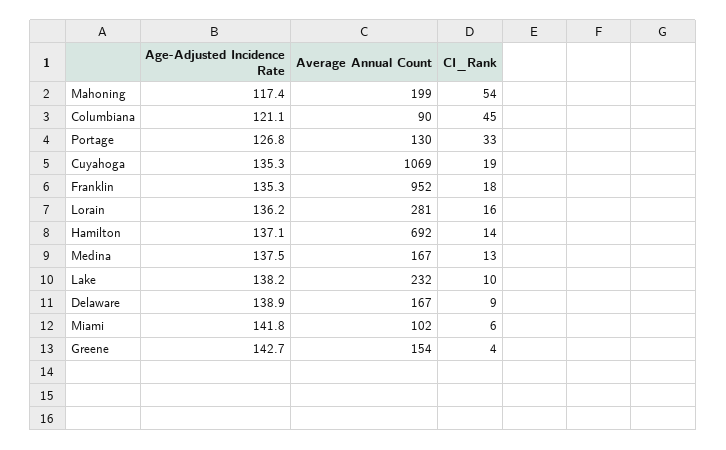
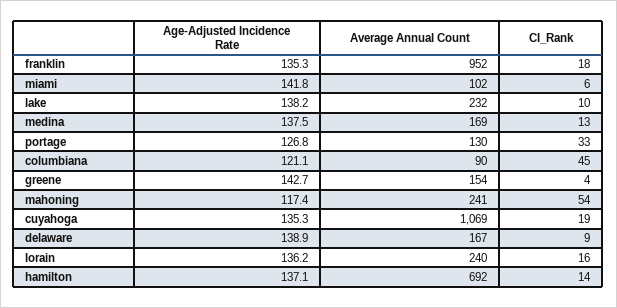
  {
    "Age-Adjusted Incidence Rate": {
      "Mahoning": 117.4,
      "Columbiana": 121.1,
      "Portage": 126.8,
      "Cuyahoga": 135.3,
      "Franklin": 135.3,
      "Lorain": 136.2,
      "Hamilton": 137.1,
      "Medina": 137.5,
      "Lake": 138.2,
      "Delaware": 138.9,
      "Miami": 141.8,
      "Greene": 142.7
    },
    "Average Annual Count": {
-     "Mahoning": 199,
+     "Mahoning": 241,
      "Columbiana": 90,
      "Portage": 130,
      "Cuyahoga": 1069,
      "Franklin": 952,
-     "Lorain": 281,
+     "Lorain": 240,
      "Hamilton": 692,
-     "Medina": 167,
+     "Medina": 169,
      "Lake": 232,
      "Delaware": 167,
      "Miami": 102,
      "Greene": 154
    },
    "CI_Rank": {
      "Mahoning": 54,
      "Columbiana": 45,
      "Portage": 33,
      "Cuyahoga": 19,
      "Franklin": 18,
      "Lorain": 16,
      "Hamilton": 14,
      "Medina": 13,
      "Lake": 10,
      "Delaware": 9,
      "Miami": 6,
      "Greene": 4
    }
  }

